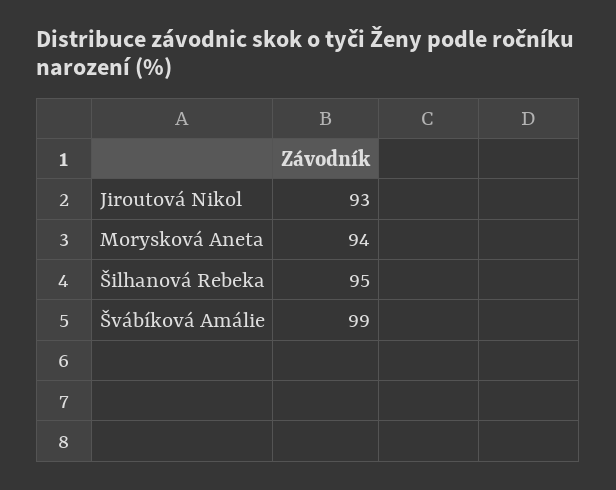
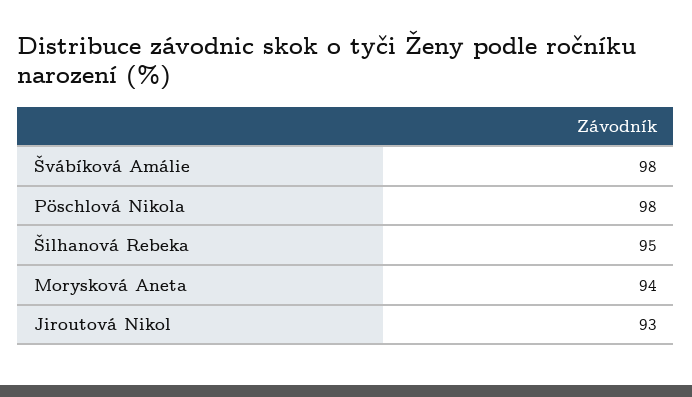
  {
    "Jiroutová Nikol": 93,
    "Morysková Aneta": 94,
    "Šilhanová Rebeka": 95,
-   "Švábíková Amálie": 99
+   "Švábíková Amálie": 98,
+   "Pöschlová Nikola": 98
  }

